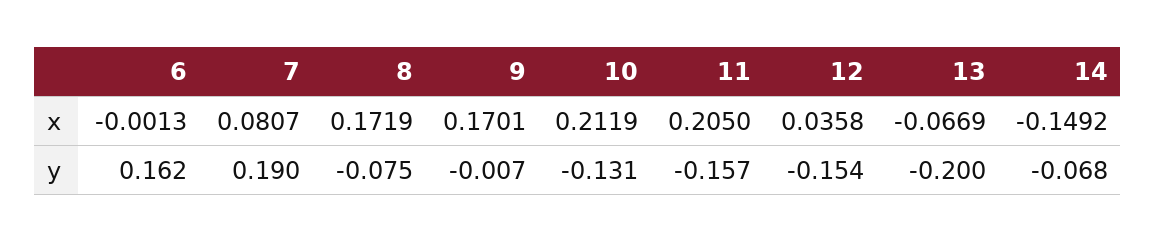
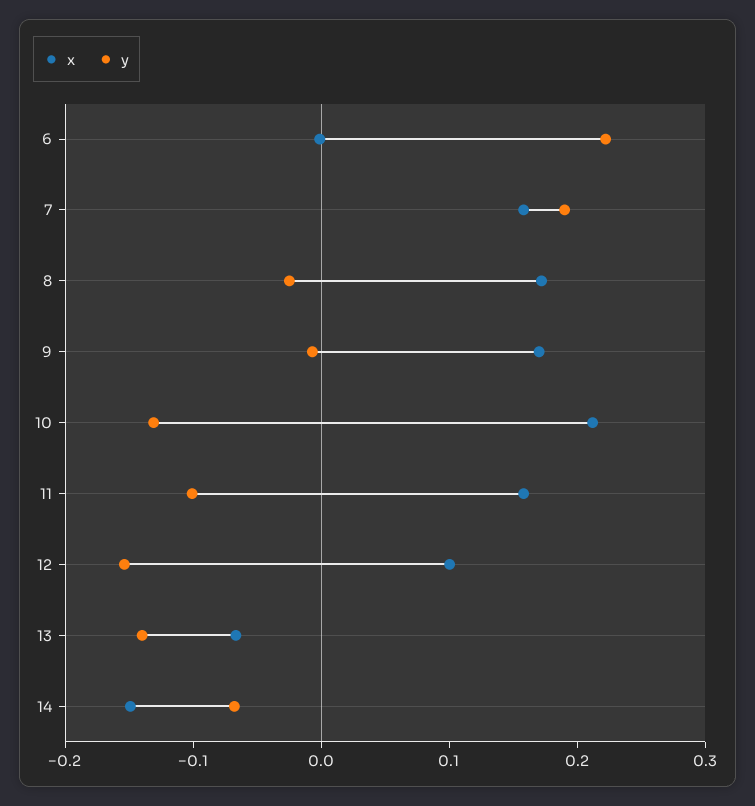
  {
    "x": {
      "6": -0.0013,
-     "7": 0.0807,
+     "7": 0.16,
      "8": 0.1719,
      "9": 0.1701,
      "10": 0.2119,
-     "11": 0.205,
+     "11": 0.16,
-     "12": 0.0358,
+     "12": 0.1,
      "13": -0.0669,
      "14": -0.1492
    },
    "y": {
-     "6": 0.162,
+     "6": 0.22,
      "7": 0.19,
-     "8": -0.075,
+     "8": -0.02,
      "9": -0.007,
      "10": -0.131,
-     "11": -0.157,
+     "11": -0.1,
      "12": -0.154,
-     "13": -0.2,
+     "13": -0.14,
      "14": -0.068
    }
  }

